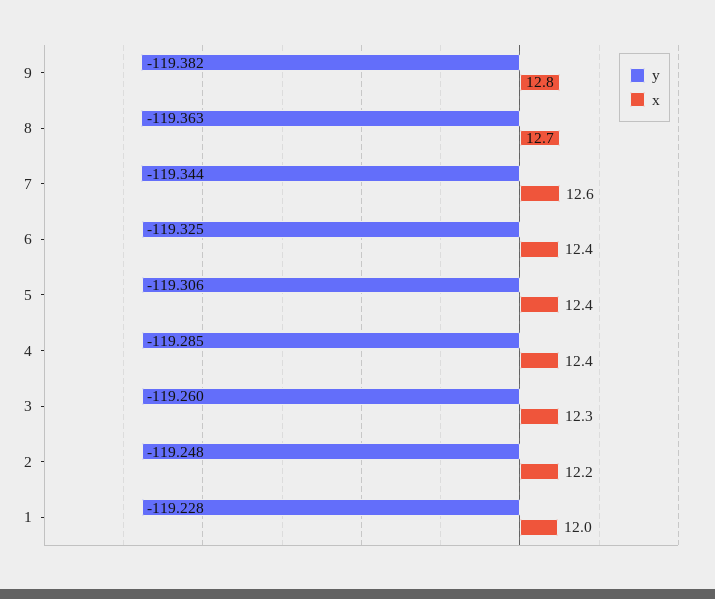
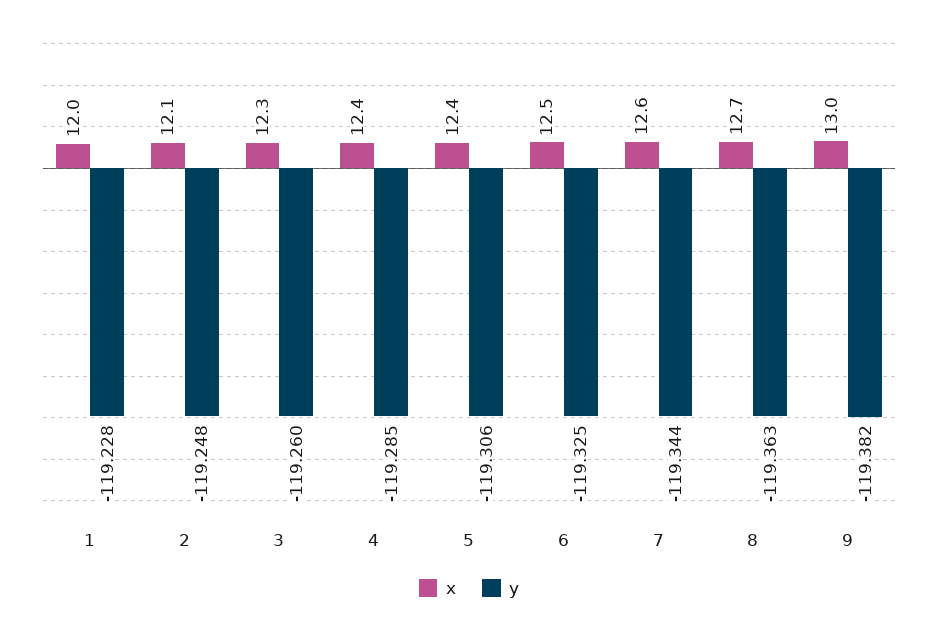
  {
    "y": {
      "9": -119.382,
      "8": -119.363,
      "7": -119.344,
      "6": -119.325,
      "5": -119.306,
      "4": -119.285,
      "3": -119.26,
      "2": -119.248,
      "1": -119.228
    },
    "x": {
-     "9": 12.8,
+     "9": 13,
      "8": 12.7,
      "7": 12.6,
-     "6": 12.4,
+     "6": 12.5,
      "5": 12.4,
      "4": 12.4,
      "3": 12.3,
-     "2": 12.2,
+     "2": 12.1,
      "1": 12
    }
  }

